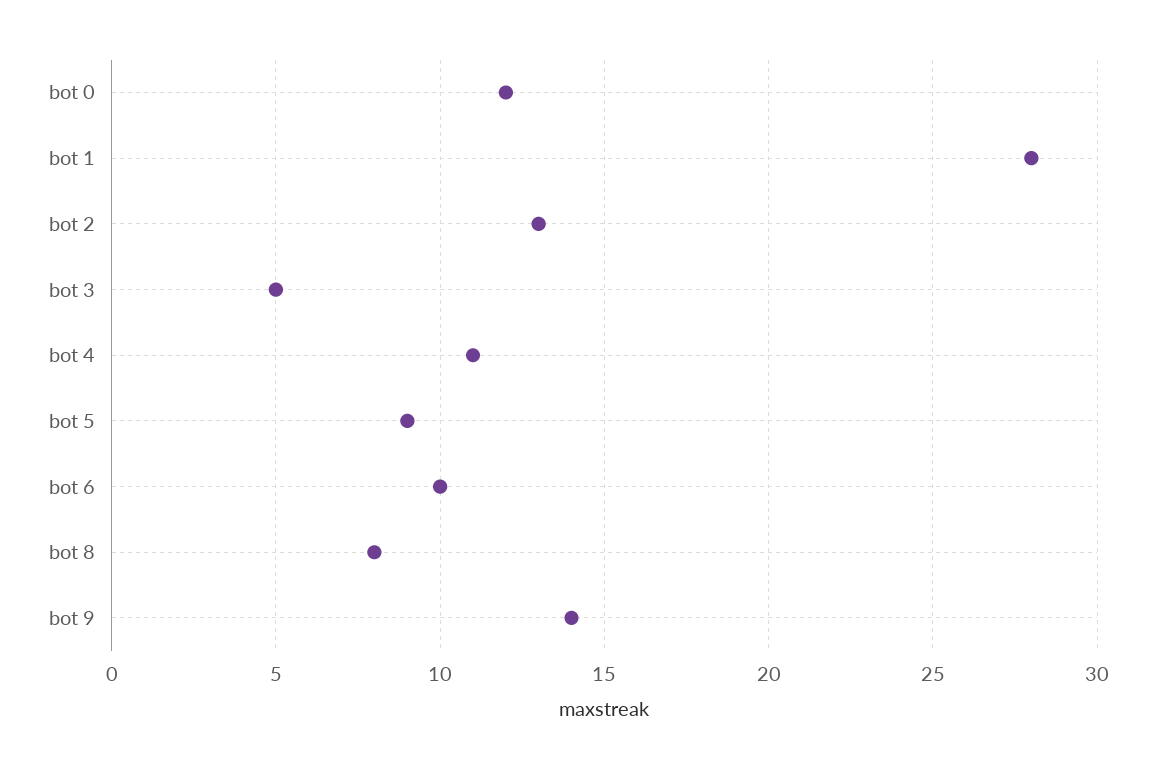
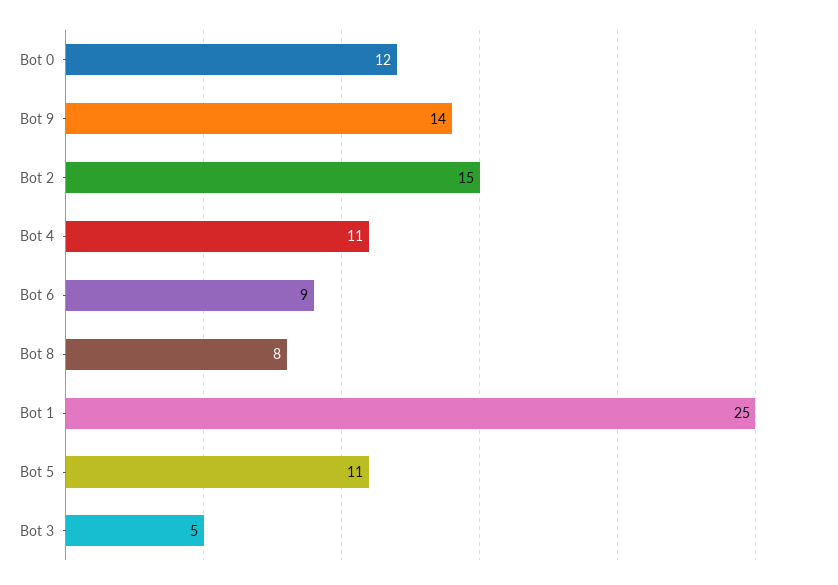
  {
    "bot 0": 12,
-   "bot 1": 28,
+   "bot 1": 25,
-   "bot 2": 13,
+   "bot 2": 15,
    "bot 3": 5,
    "bot 4": 11,
-   "bot 5": 9,
+   "bot 5": 11,
-   "bot 6": 10,
+   "bot 6": 9,
    "bot 8": 8,
    "bot 9": 14
  }

